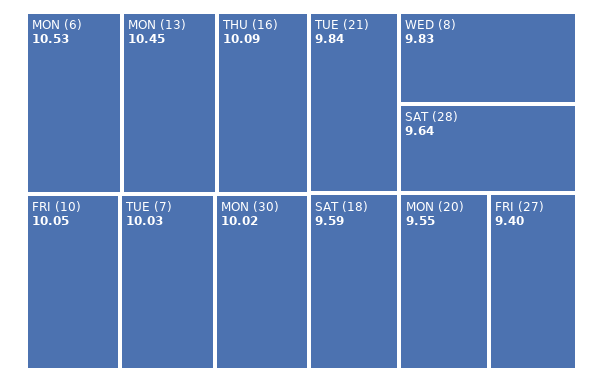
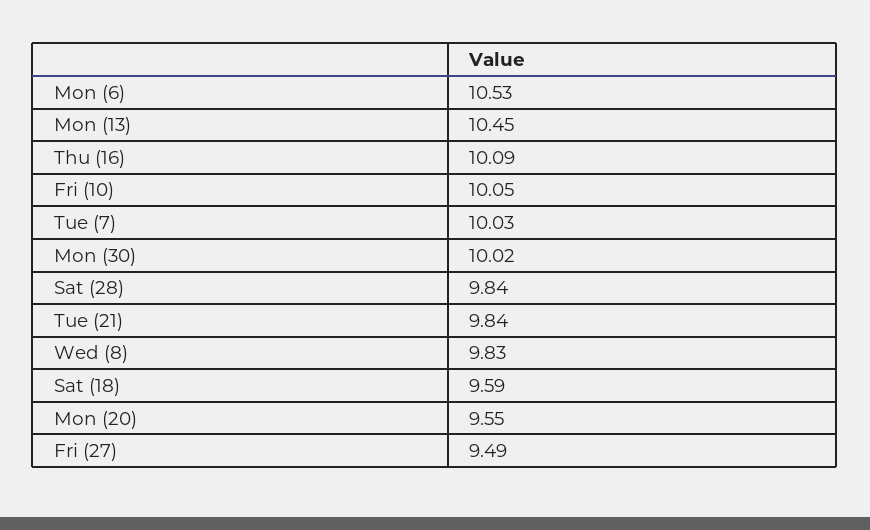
  {
    "MON (6)": 10.53,
    "MON (13)": 10.45,
    "THU (16)": 10.09,
    "FRI (10)": 10.05,
    "TUE (7)": 10.03,
    "MON (30)": 10.02,
    "TUE (21)": 9.84,
    "WED (8)": 9.83,
-   "SAT (28)": 9.64,
+   "SAT (28)": 9.84,
    "SAT (18)": 9.59,
    "MON (20)": 9.55,
-   "FRI (27)": 9.4
+   "FRI (27)": 9.49
  }

